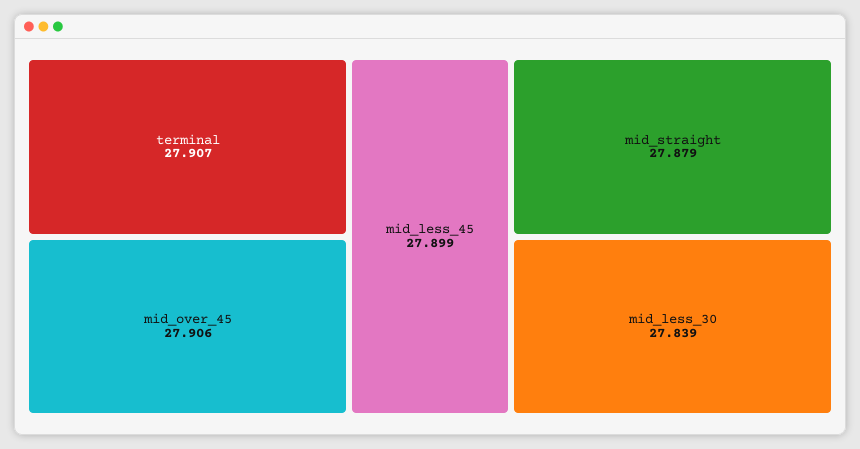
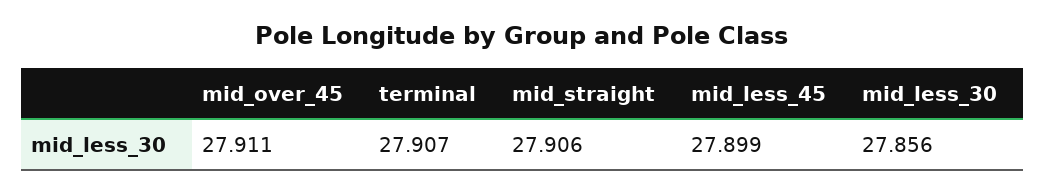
  {
    "terminal": 27.907,
-   "mid_over_45": 27.906,
+   "mid_over_45": 27.911,
    "mid_less_45": 27.899,
-   "mid_straight": 27.879,
+   "mid_straight": 27.906,
-   "mid_less_30": 27.839
+   "mid_less_30": 27.856
  }

